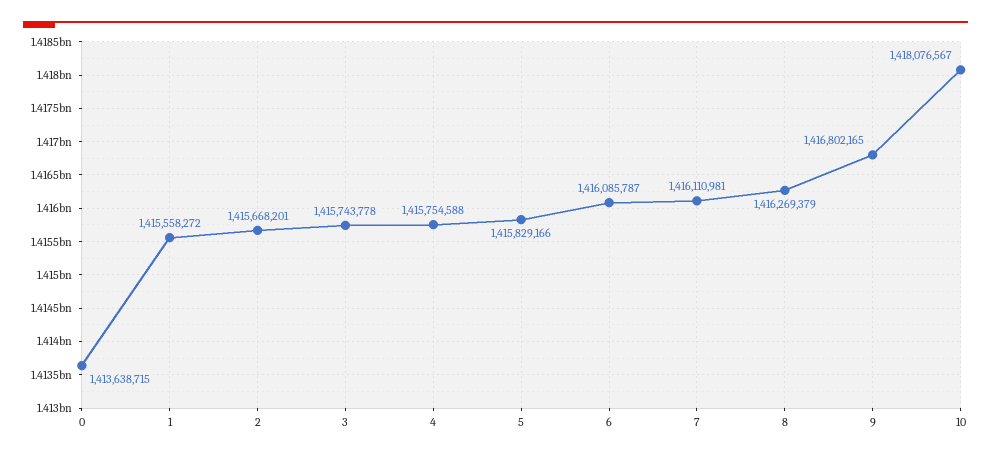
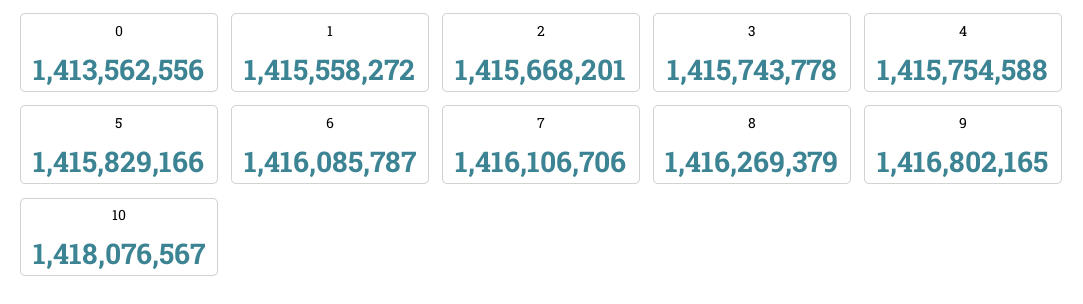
  {
-   "0": 1413638715,
+   "0": 1413562556,
    "1": 1415558272,
    "2": 1415668201,
    "3": 1415743778,
    "4": 1415754588,
    "5": 1415829166,
    "6": 1416085787,
-   "7": 1416110981,
+   "7": 1416106706,
    "8": 1416269379,
    "9": 1416802165,
    "10": 1418076567
  }

